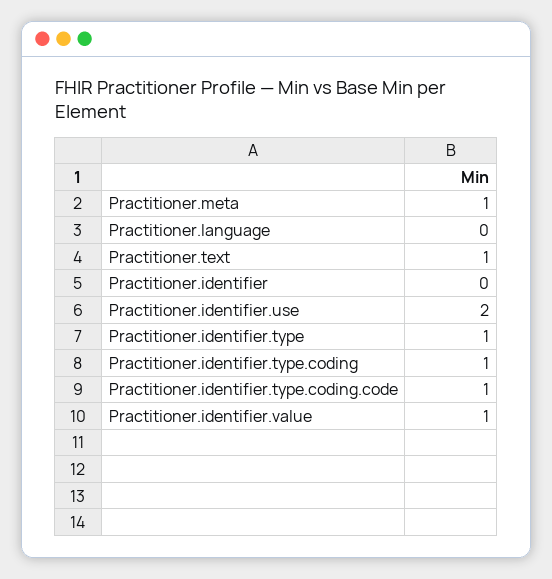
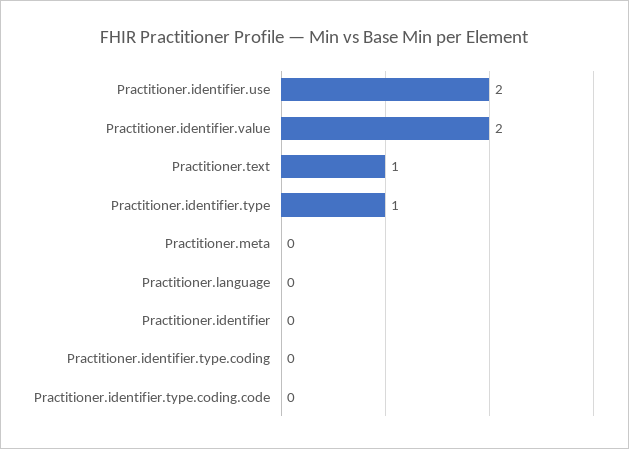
  {
-   "Practitioner.meta": 1,
+   "Practitioner.meta": 0,
    "Practitioner.language": 0,
    "Practitioner.text": 1,
    "Practitioner.identifier": 0,
    "Practitioner.identifier.use": 2,
    "Practitioner.identifier.type": 1,
-   "Practitioner.identifier.type.coding": 1,
+   "Practitioner.identifier.type.coding": 0,
-   "Practitioner.identifier.type.coding.code": 1,
+   "Practitioner.identifier.type.coding.code": 0,
-   "Practitioner.identifier.value": 1
+   "Practitioner.identifier.value": 2
  }

